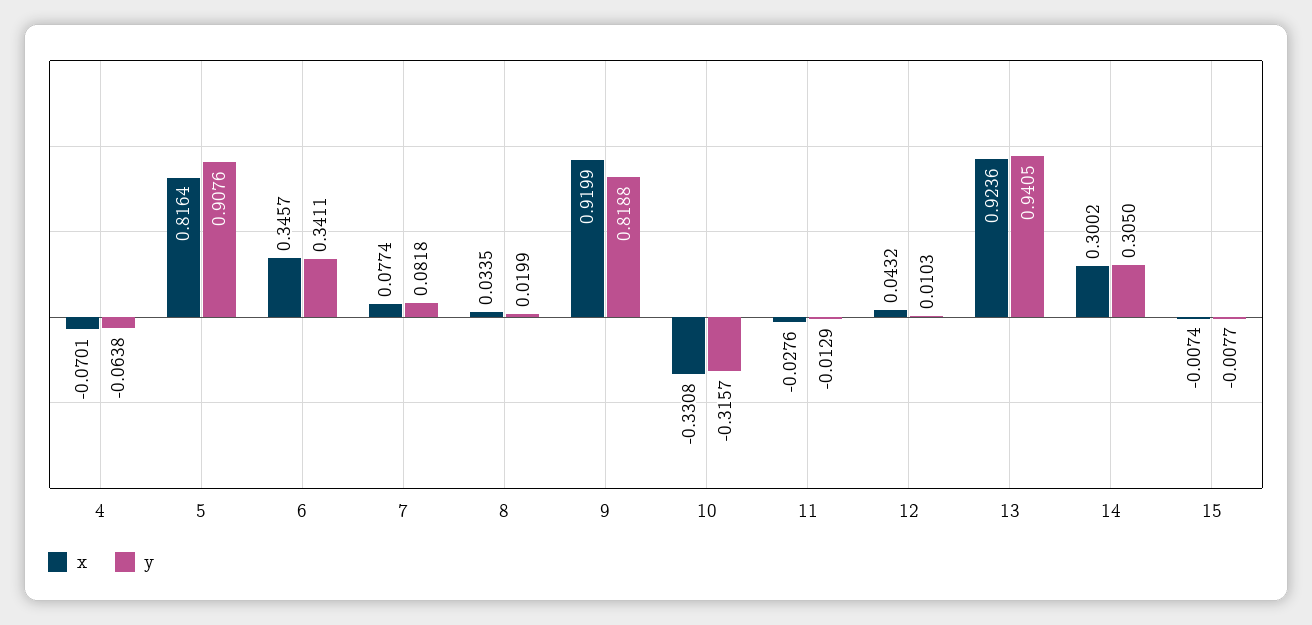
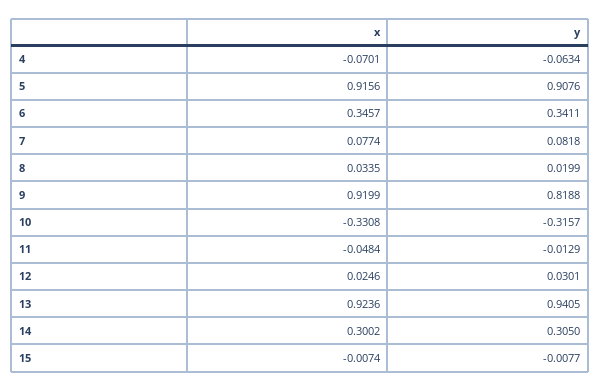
  {
    "x": {
      "4": -0.0701,
-     "5": 0.8164,
+     "5": 0.9156,
      "6": 0.3457,
      "7": 0.0774,
      "8": 0.0335,
      "9": 0.9199,
      "10": -0.3308,
-     "11": -0.0276,
+     "11": -0.0484,
-     "12": 0.0432,
+     "12": 0.0246,
      "13": 0.9236,
      "14": 0.3002,
      "15": -0.0074
    },
    "y": {
-     "4": -0.0638,
+     "4": -0.0634,
      "5": 0.9076,
      "6": 0.3411,
      "7": 0.0818,
      "8": 0.0199,
      "9": 0.8188,
      "10": -0.3157,
      "11": -0.0129,
-     "12": 0.0103,
+     "12": 0.0301,
      "13": 0.9405,
      "14": 0.305,
      "15": -0.0077
    }
  }

